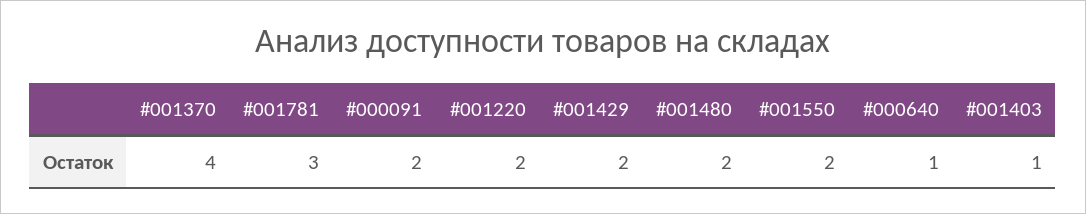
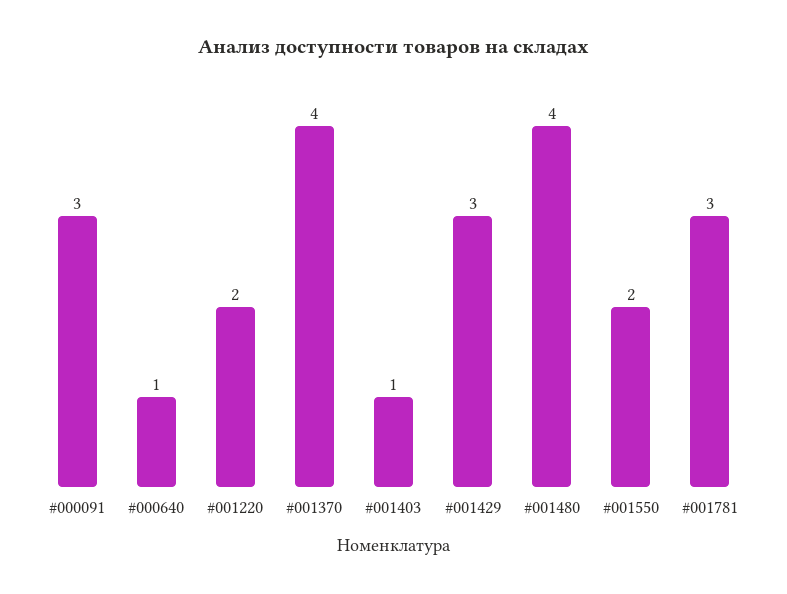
  {
    "#001370": 4,
    "#001781": 3,
-   "#000091": 2,
+   "#000091": 3,
    "#001220": 2,
-   "#001429": 2,
+   "#001429": 3,
-   "#001480": 2,
+   "#001480": 4,
    "#001550": 2,
    "#000640": 1,
    "#001403": 1
  }

